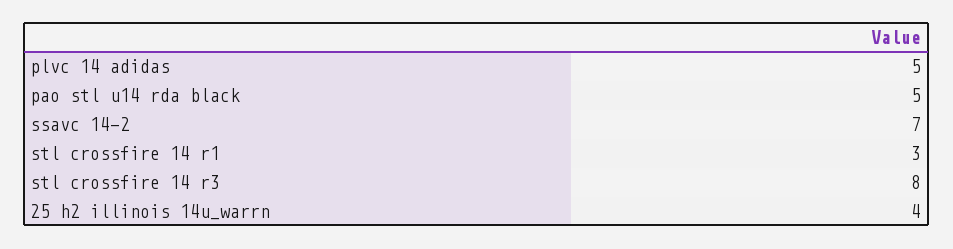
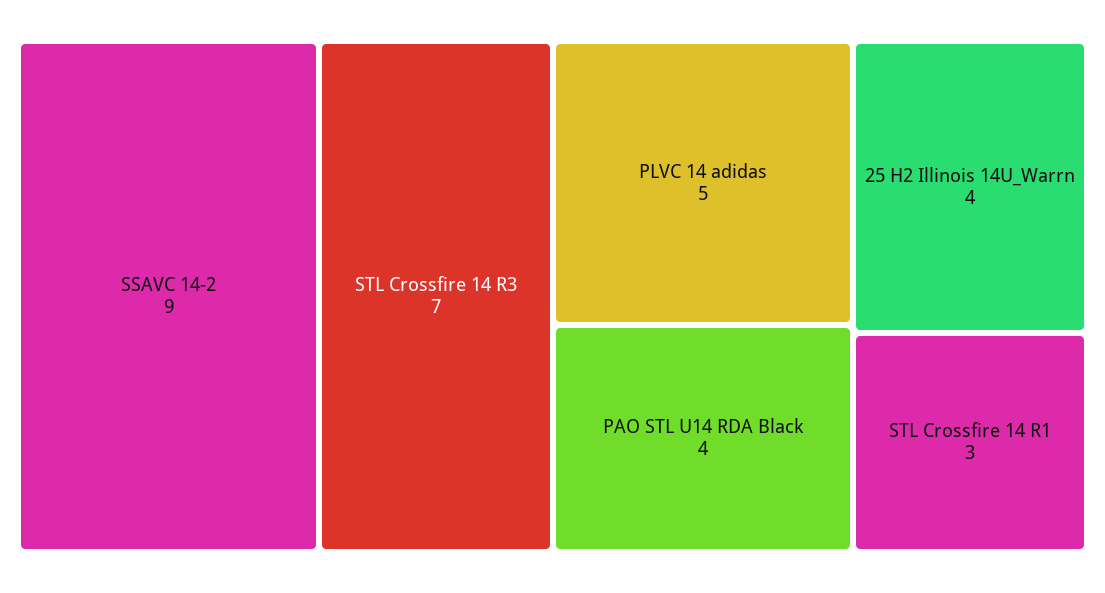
  {
    "plvc 14 adidas": 5,
-   "pao stl u14 rda black": 5,
+   "pao stl u14 rda black": 4,
-   "ssavc 14-2": 7,
+   "ssavc 14-2": 9,
    "stl crossfire 14 r1": 3,
-   "stl crossfire 14 r3": 8,
+   "stl crossfire 14 r3": 7,
    "25 h2 illinois 14u_warrn": 4
  }

